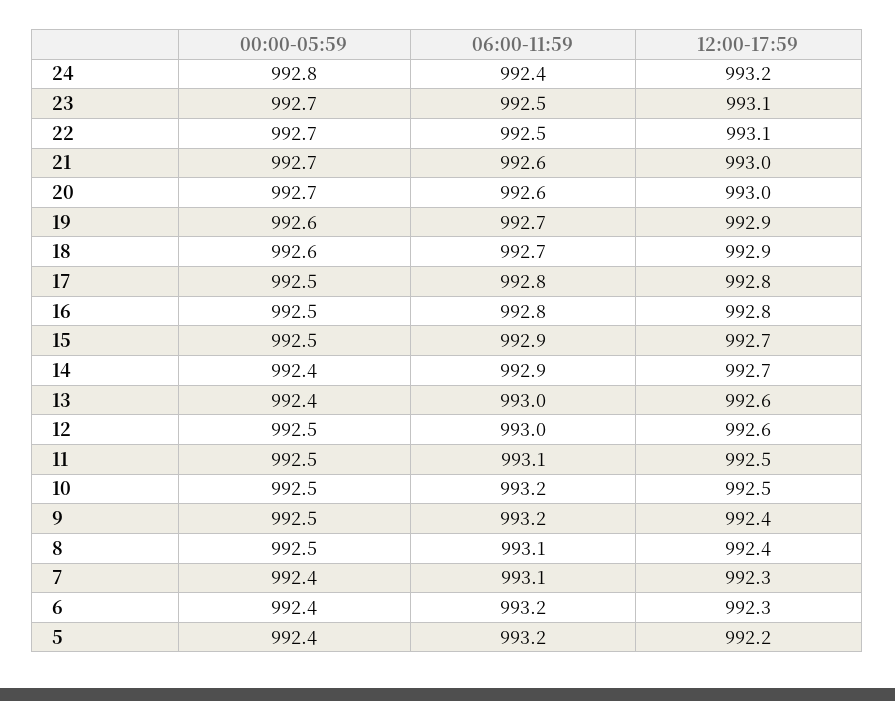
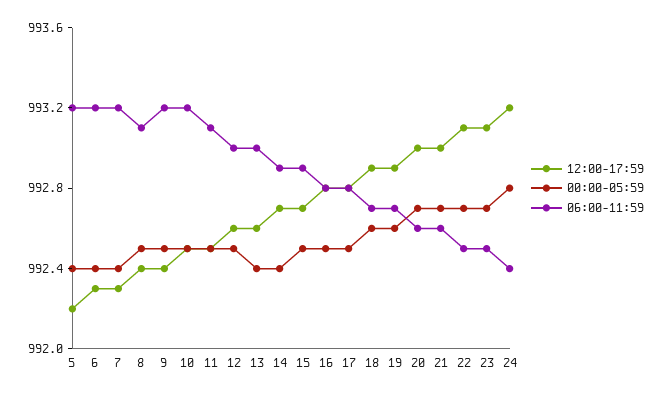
  {
    "00:00-05:59": {
      "24": 992.8,
      "23": 992.7,
      "22": 992.7,
      "21": 992.7,
      "20": 992.7,
      "19": 992.6,
      "18": 992.6,
      "17": 992.5,
      "16": 992.5,
      "15": 992.5,
      "14": 992.4,
      "13": 992.4,
      "12": 992.5,
      "11": 992.5,
      "10": 992.5,
      "9": 992.5,
      "8": 992.5,
      "7": 992.4,
      "6": 992.4,
      "5": 992.4
    },
    "06:00-11:59": {
      "24": 992.4,
      "23": 992.5,
      "22": 992.5,
      "21": 992.6,
      "20": 992.6,
      "19": 992.7,
      "18": 992.7,
      "17": 992.8,
      "16": 992.8,
      "15": 992.9,
      "14": 992.9,
      "13": 993,
      "12": 993,
      "11": 993.1,
      "10": 993.2,
      "9": 993.2,
      "8": 993.1,
-     "7": 993.1,
+     "7": 993.2,
      "6": 993.2,
      "5": 993.2
    },
    "12:00-17:59": {
      "24": 993.2,
      "23": 993.1,
      "22": 993.1,
      "21": 993,
      "20": 993,
      "19": 992.9,
      "18": 992.9,
      "17": 992.8,
      "16": 992.8,
      "15": 992.7,
      "14": 992.7,
      "13": 992.6,
      "12": 992.6,
      "11": 992.5,
      "10": 992.5,
      "9": 992.4,
      "8": 992.4,
      "7": 992.3,
      "6": 992.3,
      "5": 992.2
    }
  }

